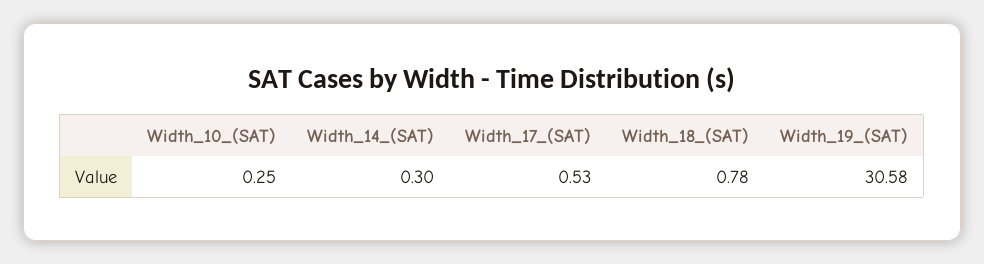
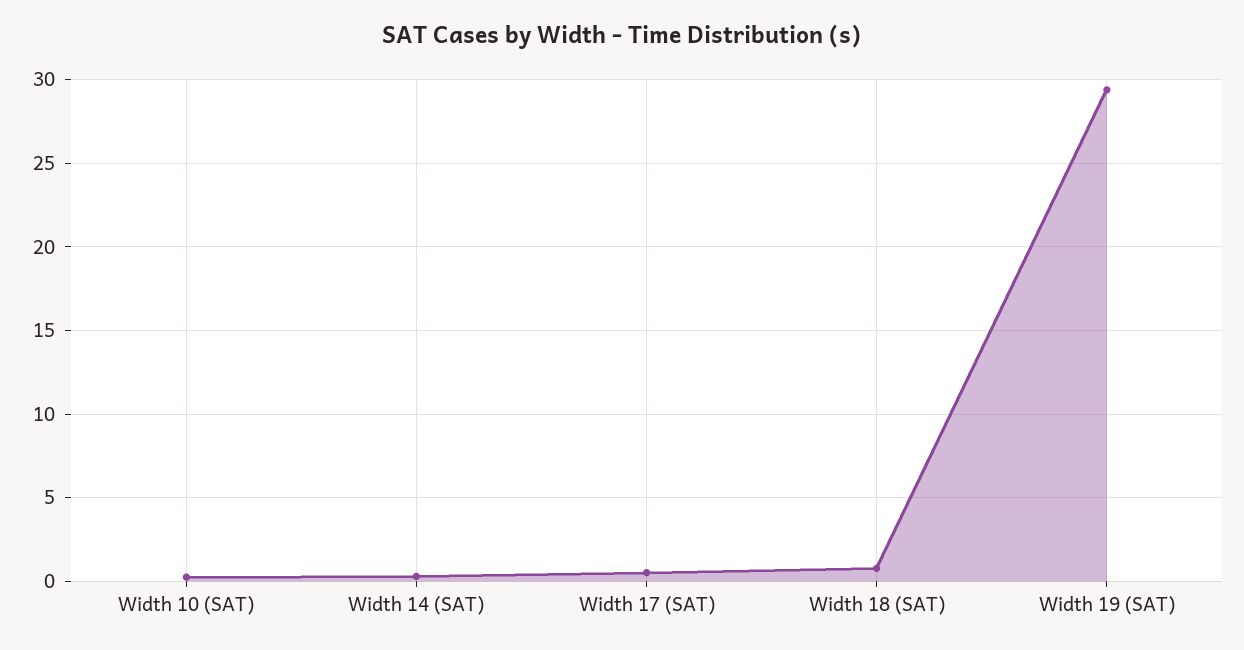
  {
    "Width_10_(SAT)": 0.25,
    "Width_14_(SAT)": 0.3,
    "Width_17_(SAT)": 0.53,
    "Width_18_(SAT)": 0.78,
-   "Width_19_(SAT)": 30.58
+   "Width_19_(SAT)": 29.5
  }

